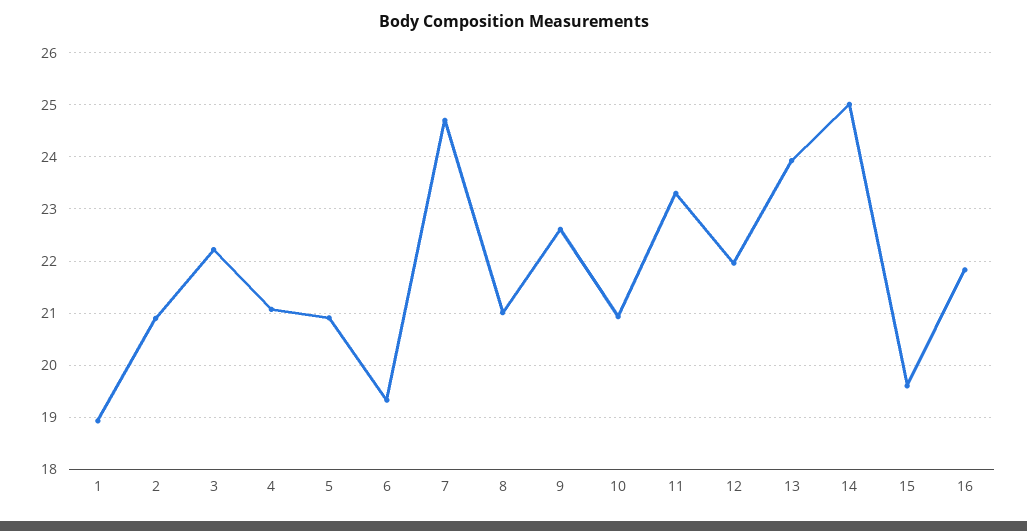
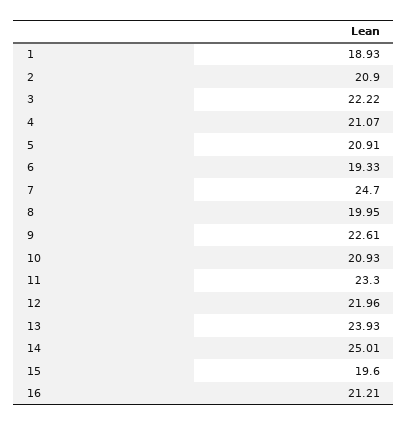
  {
    "1": 18.93,
    "2": 20.9,
    "3": 22.22,
    "4": 21.07,
    "5": 20.91,
    "6": 19.33,
    "7": 24.7,
-   "8": 21,
+   "8": 19.95,
    "9": 22.61,
    "10": 20.93,
    "11": 23.3,
    "12": 21.96,
    "13": 23.93,
    "14": 25.01,
    "15": 19.6,
-   "16": 21.8
+   "16": 21.21
  }

